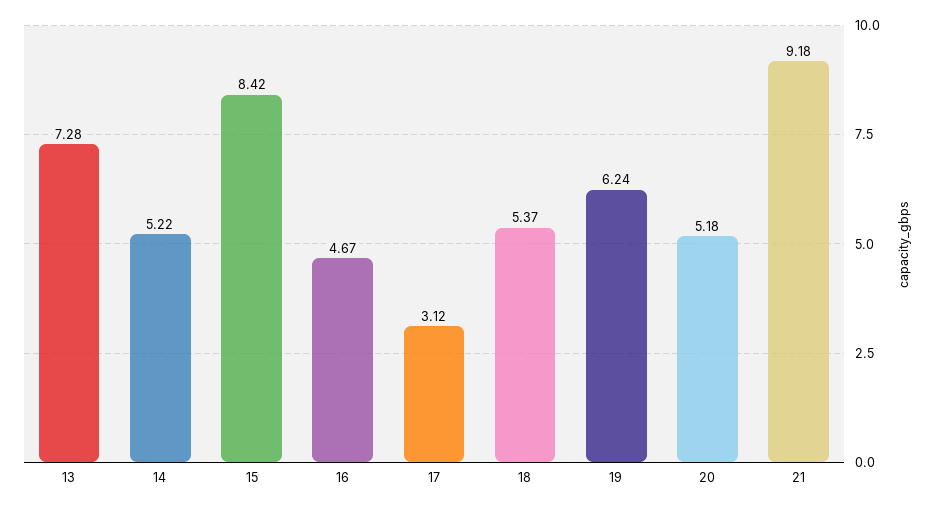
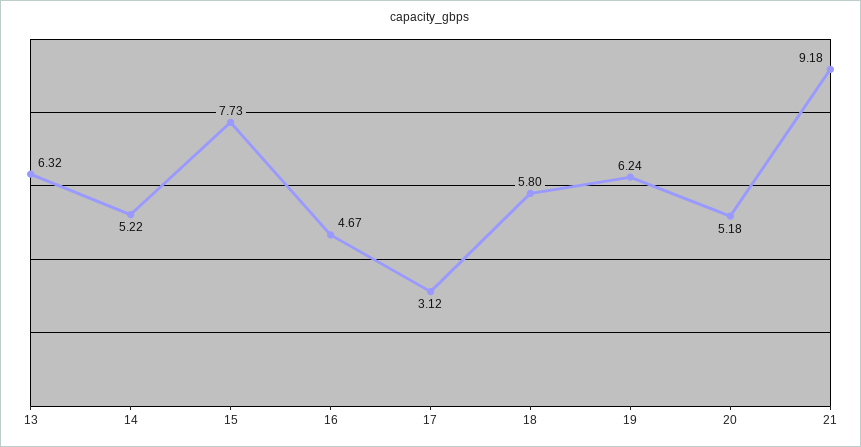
  {
-   "13": 7.28,
+   "13": 6.32,
    "14": 5.22,
-   "15": 8.42,
+   "15": 7.73,
    "16": 4.67,
    "17": 3.12,
-   "18": 5.37,
+   "18": 5.8,
    "19": 6.24,
    "20": 5.18,
    "21": 9.18
  }

